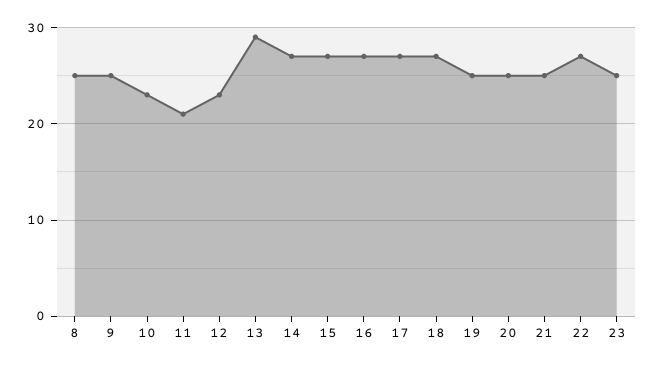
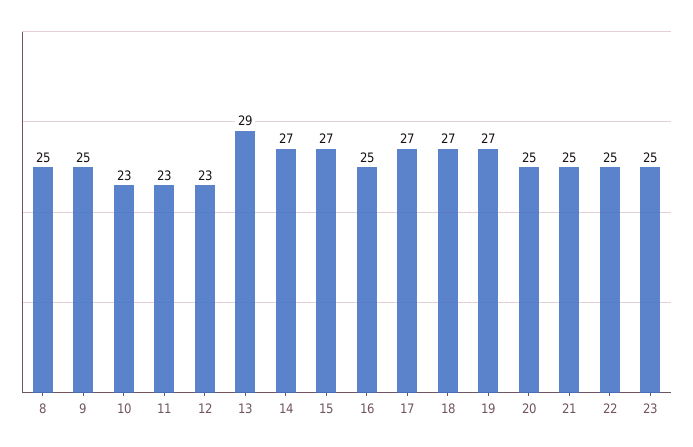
  {
    "8": 25,
    "9": 25,
    "10": 23,
-   "11": 21,
+   "11": 23,
    "12": 23,
    "13": 29,
    "14": 27,
    "15": 27,
-   "16": 27,
+   "16": 25,
    "17": 27,
    "18": 27,
-   "19": 25,
+   "19": 27,
    "20": 25,
    "21": 25,
-   "22": 27,
+   "22": 25,
    "23": 25
  }

